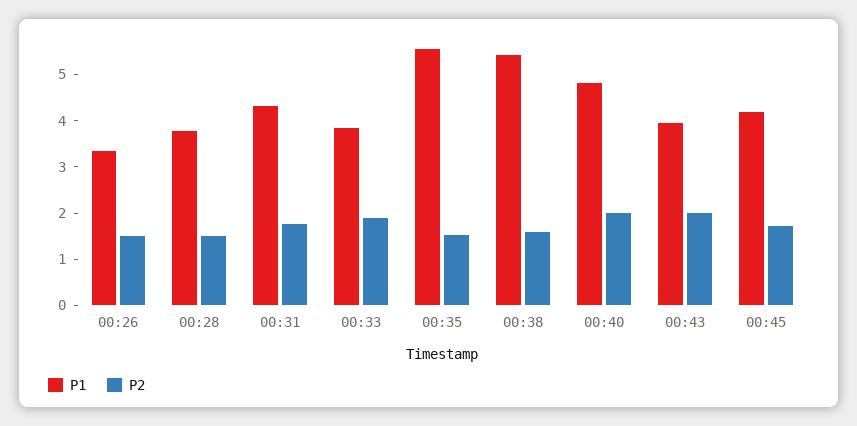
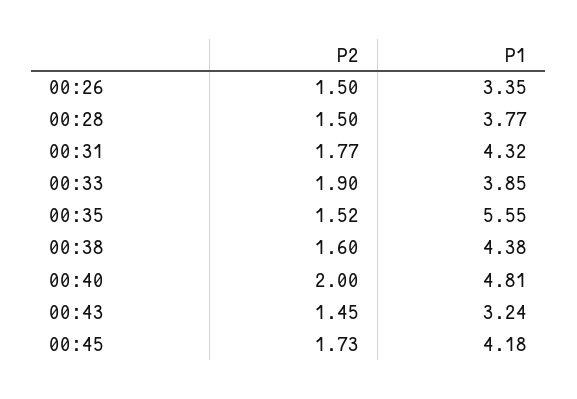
  {
    "P1": {
      "00:26": 3.35,
      "00:28": 3.77,
      "00:31": 4.32,
      "00:33": 3.85,
      "00:35": 5.55,
-     "00:38": 5.4,
+     "00:38": 4.38,
      "00:40": 4.81,
-     "00:43": 4,
+     "00:43": 3.24,
      "00:45": 4.18
    },
    "P2": {
      "00:26": 1.5,
      "00:28": 1.5,
      "00:31": 1.77,
      "00:33": 1.9,
      "00:35": 1.52,
      "00:38": 1.6,
      "00:40": 2,
-     "00:43": 2,
+     "00:43": 1.45,
      "00:45": 1.73
    }
  }

